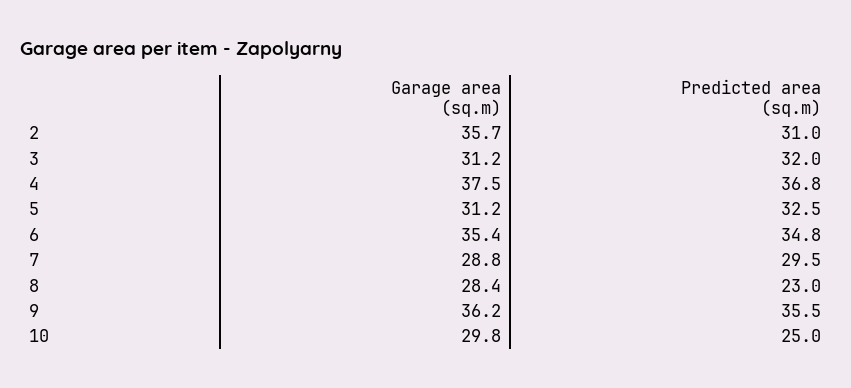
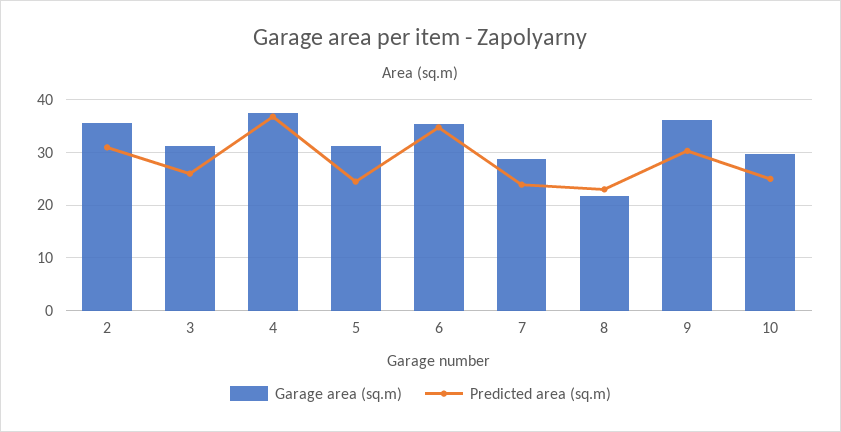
  {
    "Garage area (sq.m)": {
      "2": 35.7,
      "3": 31.2,
      "4": 37.5,
      "5": 31.2,
      "6": 35.4,
      "7": 28.8,
-     "8": 28.4,
+     "8": 22,
      "9": 36.2,
      "10": 29.8
    },
    "Predicted area (sq.m)": {
      "2": 31,
-     "3": 32,
+     "3": 26,
      "4": 36.8,
-     "5": 32.5,
+     "5": 24,
      "6": 34.8,
-     "7": 29.5,
+     "7": 24,
      "8": 23,
-     "9": 35.5,
+     "9": 30,
      "10": 25
    }
  }

